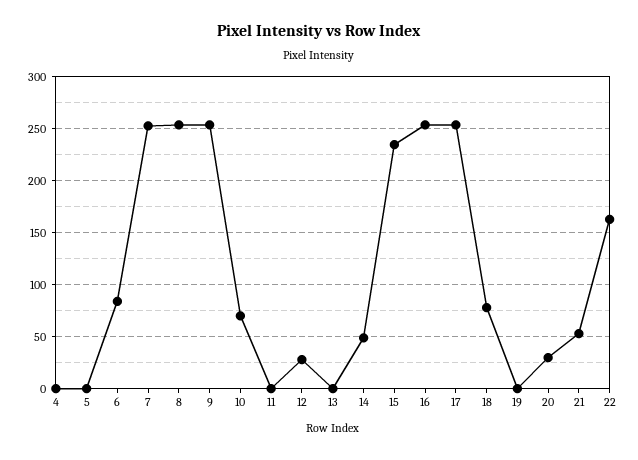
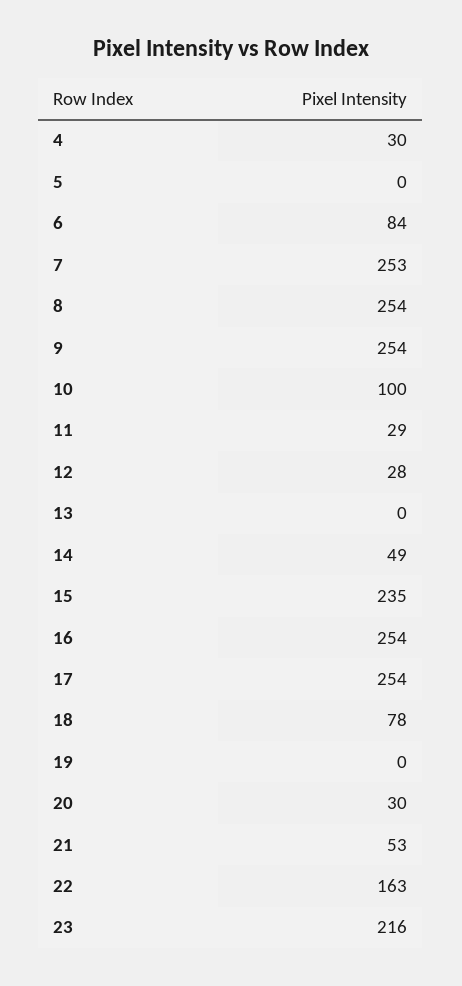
  {
-   "4": 0,
+   "4": 30,
    "5": 0,
    "6": 84,
    "7": 253,
    "8": 254,
    "9": 254,
-   "10": 70,
+   "10": 100,
-   "11": 0,
+   "11": 29,
    "12": 28,
    "13": 0,
    "14": 49,
    "15": 235,
    "16": 254,
    "17": 254,
    "18": 78,
    "19": 0,
    "20": 30,
    "21": 53,
-   "22": 163
+   "22": 163,
+   "23": 216
  }

